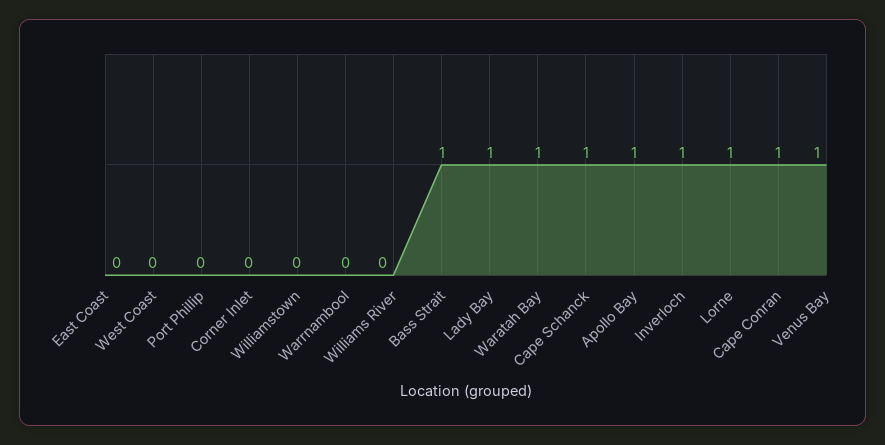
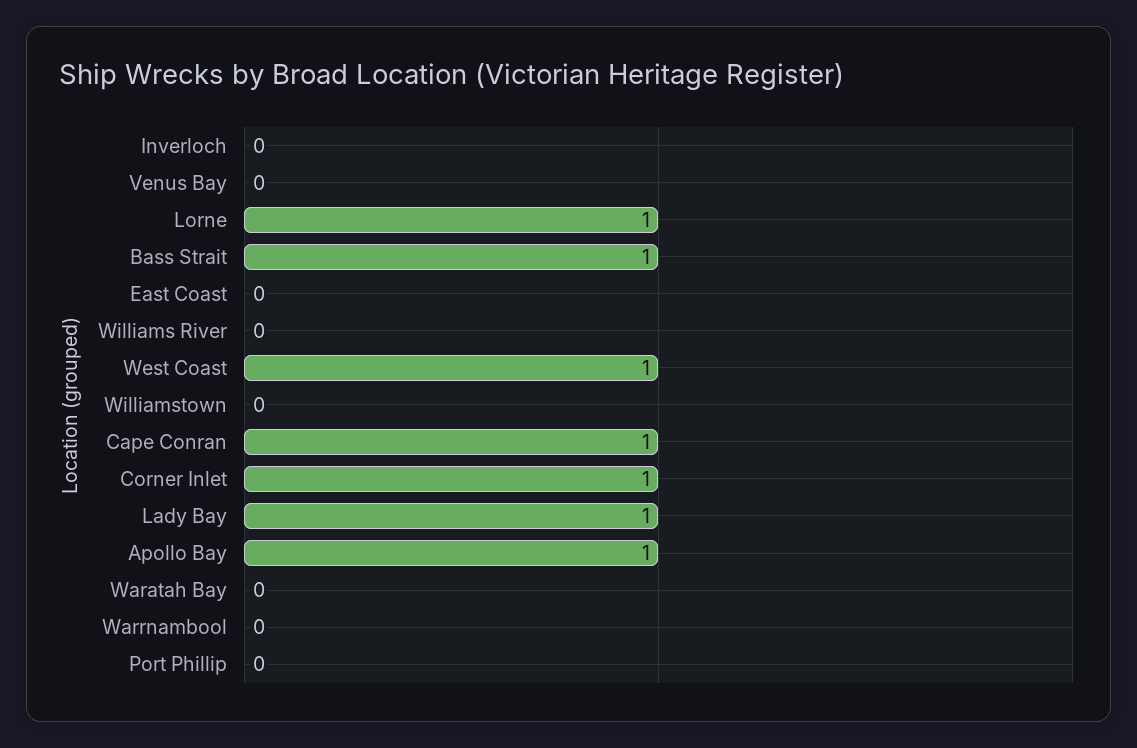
  {
    "East Coast": 0,
-   "West Coast": 0,
+   "West Coast": 1,
    "Port Phillip": 0,
-   "Corner Inlet": 0,
+   "Corner Inlet": 1,
    "Williamstown": 0,
    "Warrnambool": 0,
    "Williams River": 0,
    "Bass Strait": 1,
    "Lady Bay": 1,
-   "Waratah Bay": 1,
+   "Waratah Bay": 0,
-   "Cape Schanck": 1,
    "Apollo Bay": 1,
-   "Inverloch": 1,
+   "Inverloch": 0,
    "Lorne": 1,
    "Cape Conran": 1,
-   "Venus Bay": 1
+   "Venus Bay": 0
  }

